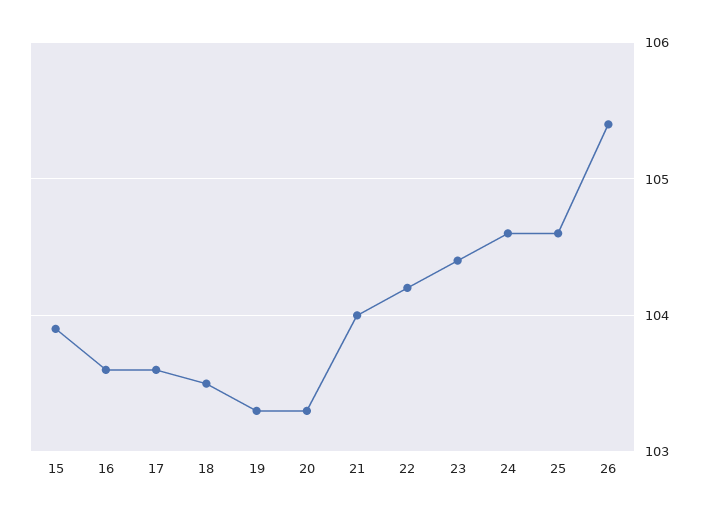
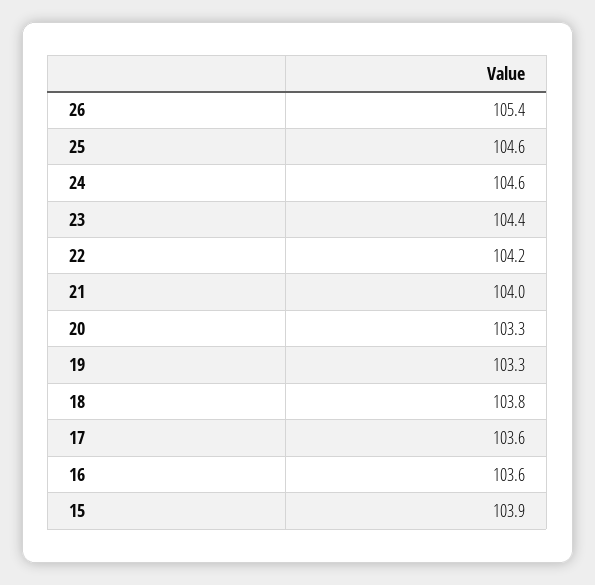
  {
    "15": 103.9,
    "16": 103.6,
    "17": 103.6,
-   "18": 103.5,
+   "18": 103.8,
    "19": 103.3,
    "20": 103.3,
    "21": 104,
    "22": 104.2,
    "23": 104.4,
    "24": 104.6,
    "25": 104.6,
    "26": 105.4
  }

